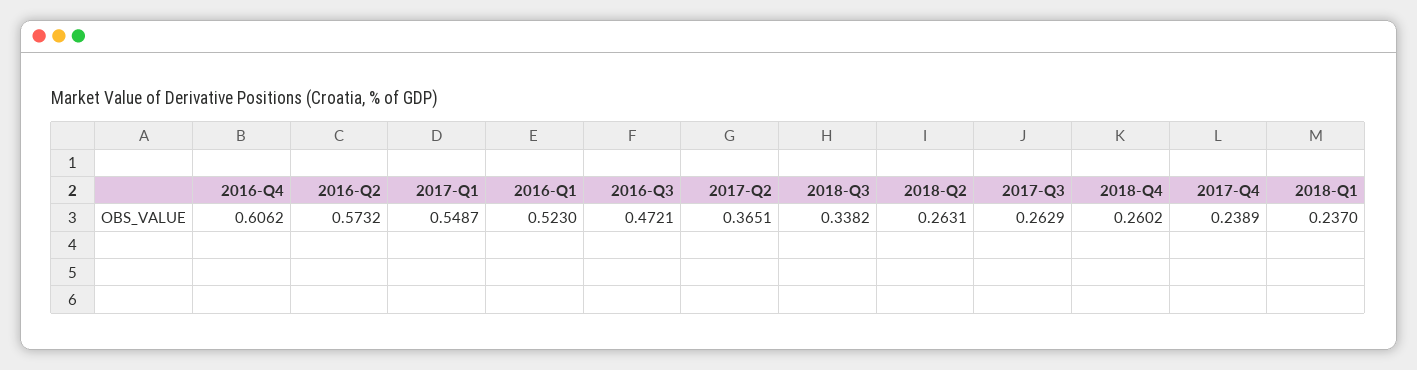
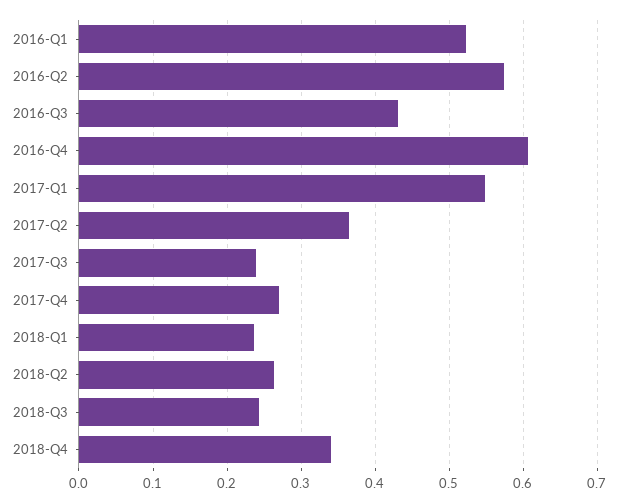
  {
    "2016-Q4": 0.6062,
    "2016-Q2": 0.5732,
    "2017-Q1": 0.5487,
    "2016-Q1": 0.523,
-   "2016-Q3": 0.4721,
+   "2016-Q3": 0.43,
    "2017-Q2": 0.3651,
-   "2018-Q3": 0.3382,
+   "2018-Q3": 0.24,
    "2018-Q2": 0.2631,
-   "2017-Q3": 0.2629,
+   "2017-Q3": 0.24,
-   "2018-Q4": 0.2602,
+   "2018-Q4": 0.34,
-   "2017-Q4": 0.2389,
+   "2017-Q4": 0.27,
    "2018-Q1": 0.237
  }

